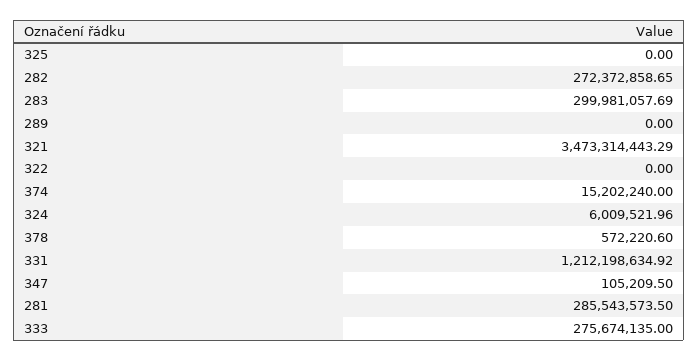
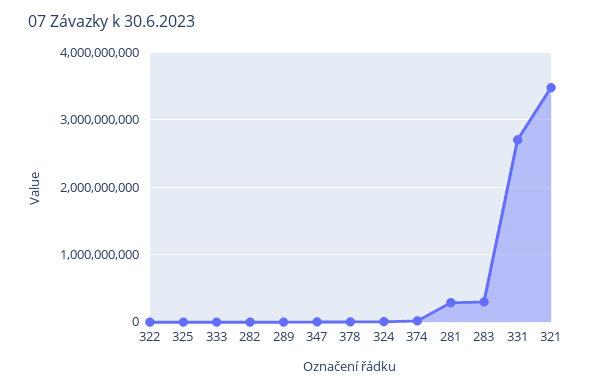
  {
    "325": 0,
-   "282": 272372858.65,
+   "282": 0,
    "283": 299981057.69,
    "289": 0,
    "321": 3473314443.29,
    "322": 0,
    "374": 15202240,
    "324": 6009521.96,
    "378": 572220.6,
-   "331": 1212198634.92,
+   "331": 2700000000,
    "347": 105209.5,
    "281": 285543573.5,
-   "333": 275674135
+   "333": 0
  }

